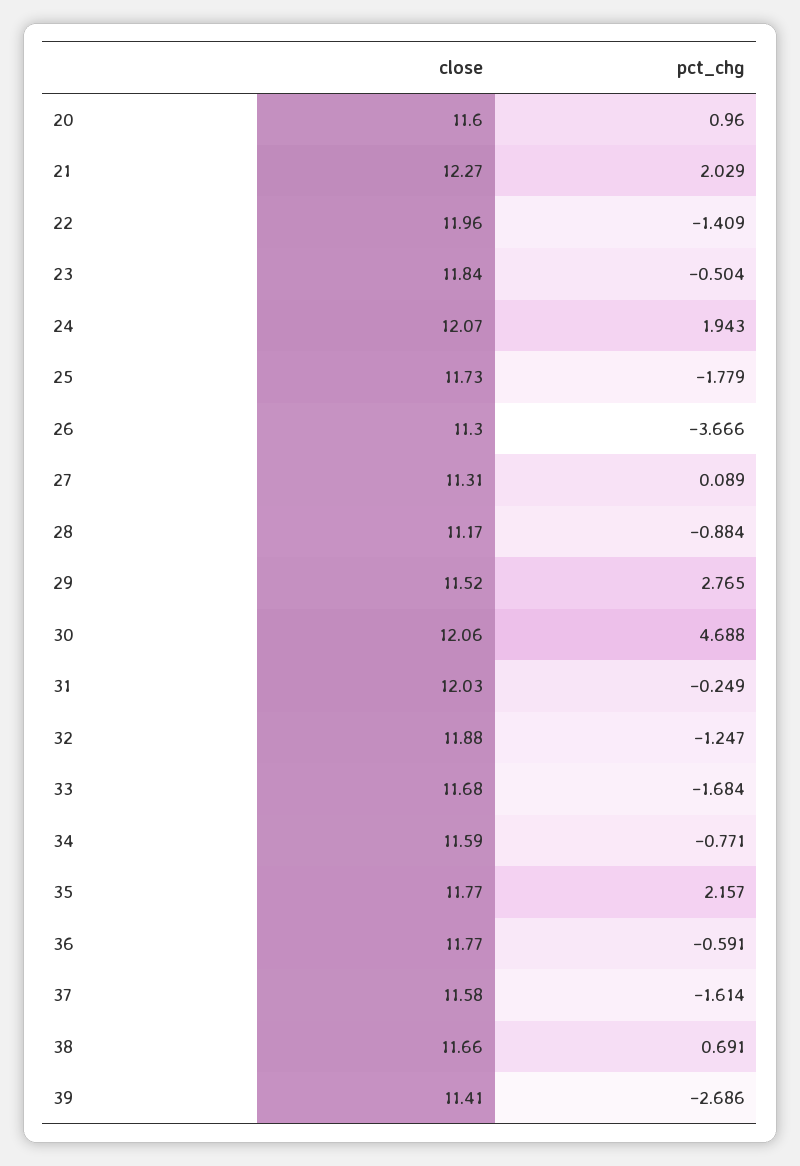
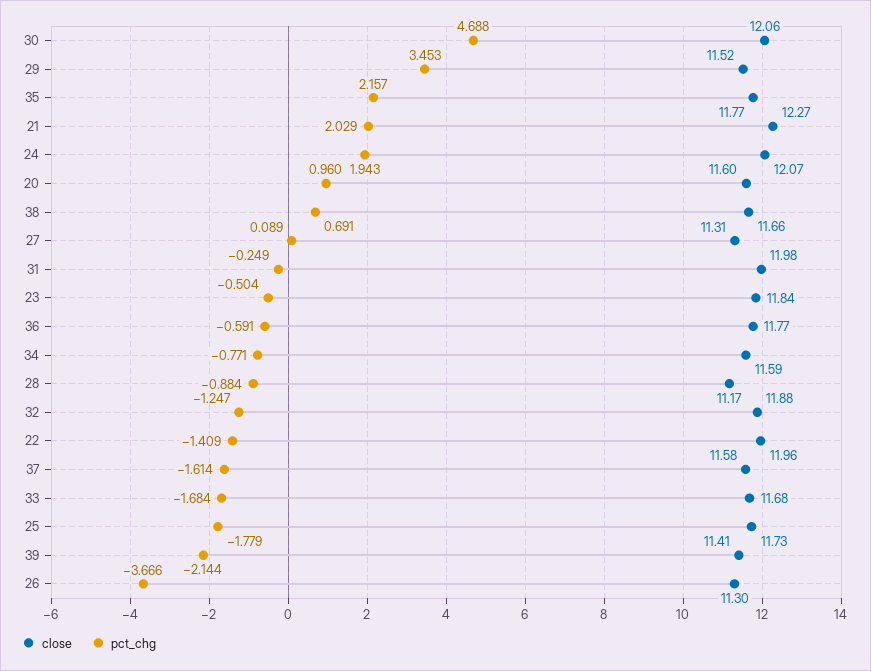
  {
    "close": {
      "20": 11.6,
      "21": 12.27,
      "22": 11.96,
      "23": 11.84,
      "24": 12.07,
      "25": 11.73,
      "26": 11.3,
      "27": 11.31,
      "28": 11.17,
      "29": 11.52,
      "30": 12.06,
-     "31": 12.03,
+     "31": 11.98,
      "32": 11.88,
      "33": 11.68,
      "34": 11.59,
      "35": 11.77,
      "36": 11.77,
      "37": 11.58,
      "38": 11.66,
      "39": 11.41
    },
    "pct_chg": {
      "20": 0.96,
      "21": 2.029,
      "22": -1.409,
      "23": -0.504,
      "24": 1.943,
      "25": -1.779,
      "26": -3.666,
      "27": 0.089,
      "28": -0.884,
-     "29": 2.765,
+     "29": 3.453,
      "30": 4.688,
      "31": -0.249,
      "32": -1.247,
      "33": -1.684,
      "34": -0.771,
      "35": 2.157,
      "36": -0.591,
      "37": -1.614,
      "38": 0.691,
-     "39": -2.686
+     "39": -2.144
    }
  }

